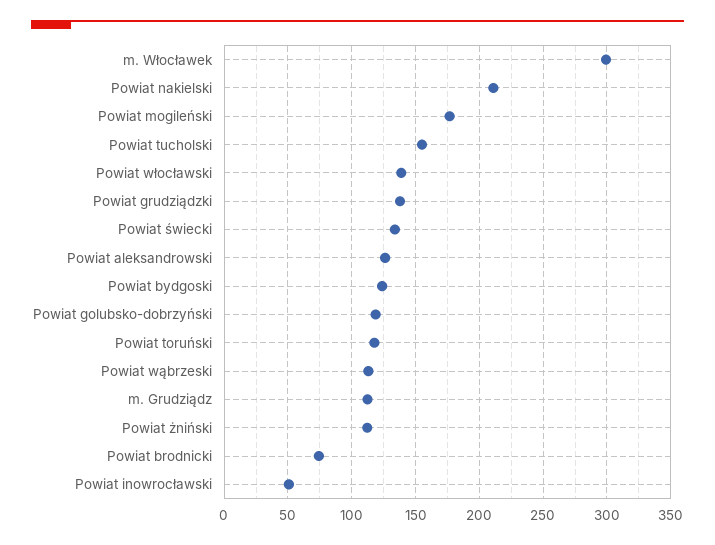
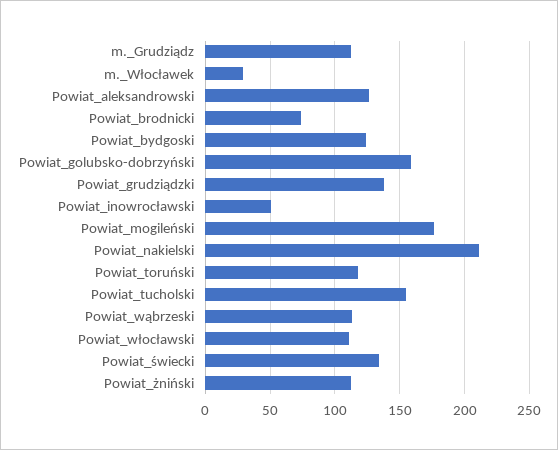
  {
-   "m. Włocławek": 300,
+   "m. Włocławek": 30,
    "Powiat nakielski": 210,
    "Powiat mogileński": 175,
    "Powiat tucholski": 155,
-   "Powiat włocławski": 140,
+   "Powiat włocławski": 110,
    "Powiat grudziądzki": 140,
    "Powiat świecki": 135,
    "Powiat aleksandrowski": 125,
    "Powiat bydgoski": 125,
-   "Powiat golubsko-dobrzyński": 120,
+   "Powiat golubsko-dobrzyński": 160,
    "Powiat toruński": 120,
    "Powiat wąbrzeski": 115,
    "m. Grudziądz": 110,
    "Powiat żniński": 110,
    "Powiat brodnicki": 75,
    "Powiat inowrocławski": 50
  }

